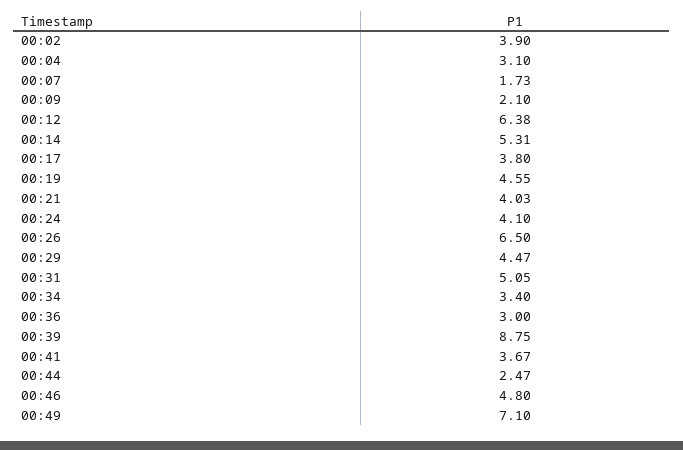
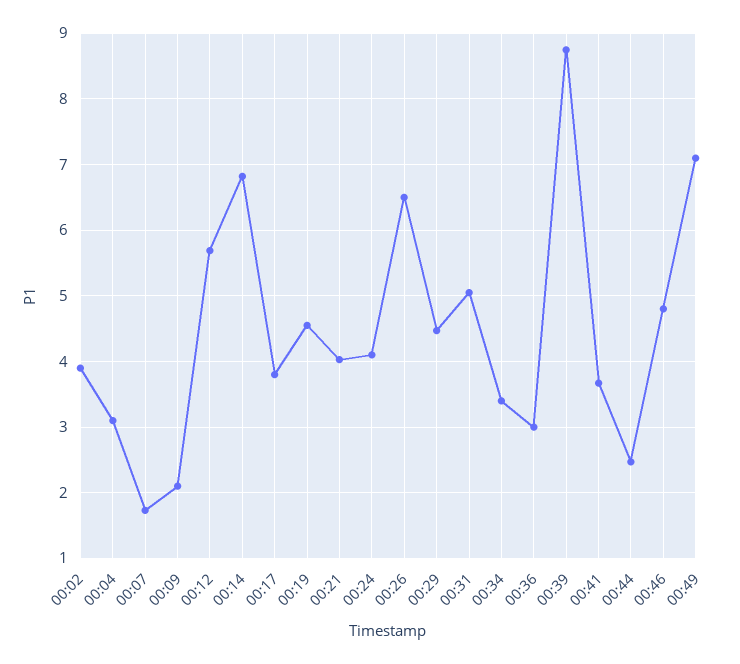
  {
    "00:02": 3.9,
    "00:04": 3.1,
    "00:07": 1.73,
    "00:09": 2.1,
-   "00:12": 6.38,
+   "00:12": 5.7,
-   "00:14": 5.31,
+   "00:14": 6.8,
    "00:17": 3.8,
    "00:19": 4.55,
    "00:21": 4.03,
    "00:24": 4.1,
    "00:26": 6.5,
    "00:29": 4.47,
    "00:31": 5.05,
    "00:34": 3.4,
    "00:36": 3,
    "00:39": 8.75,
    "00:41": 3.67,
    "00:44": 2.47,
    "00:46": 4.8,
    "00:49": 7.1
  }

